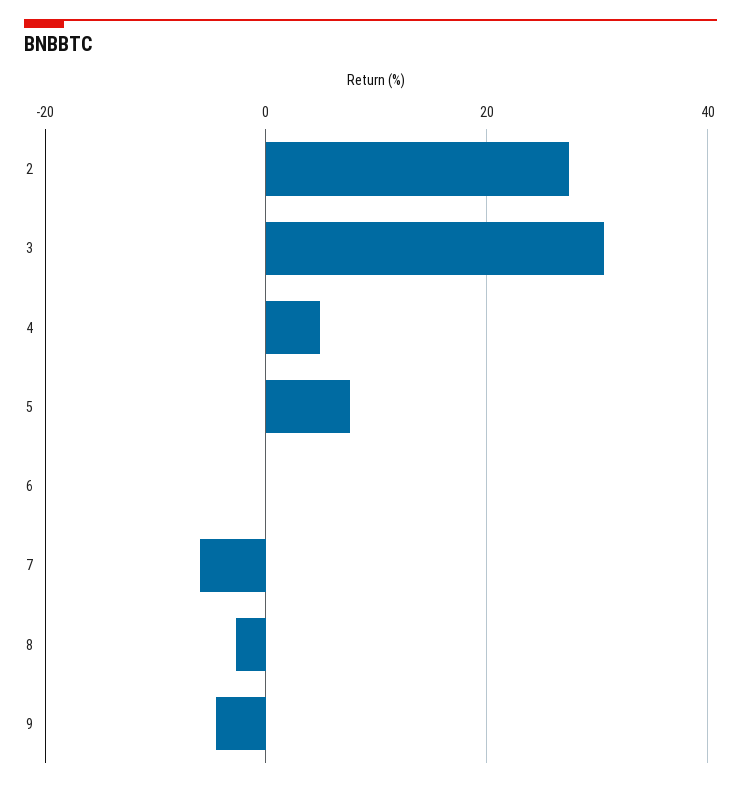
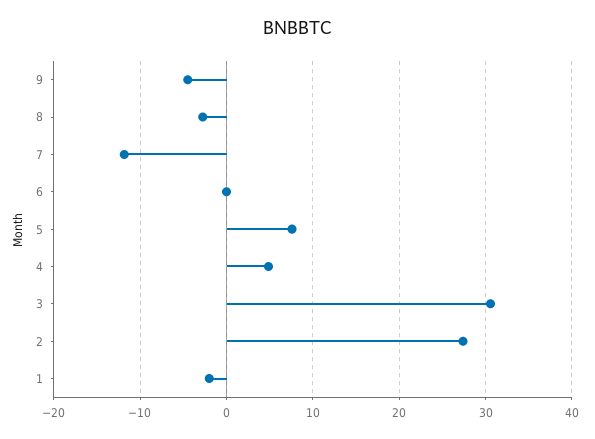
  {
    "2": 27,
    "3": 31,
    "4": 5,
    "5": 8,
    "6": 0,
-   "7": -6,
+   "7": -12,
    "8": -3,
-   "9": -5
+   "9": -5,
+   "1": -2
  }

